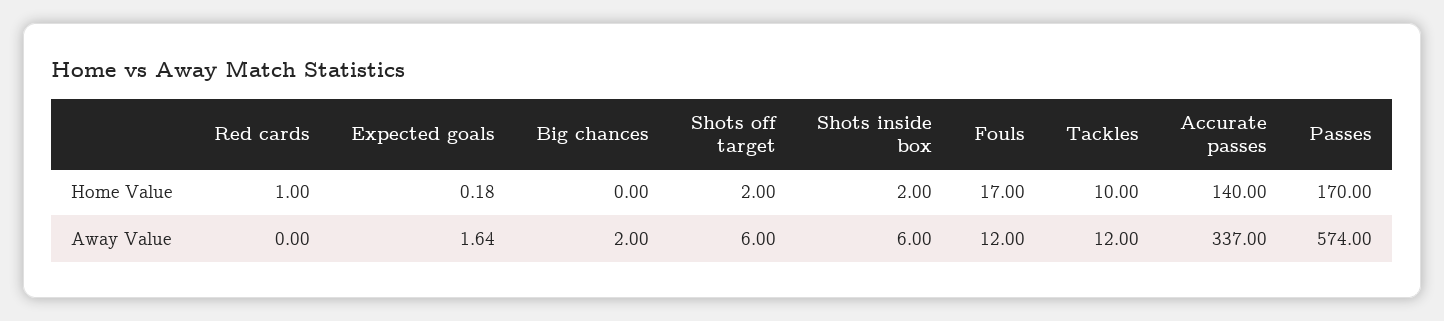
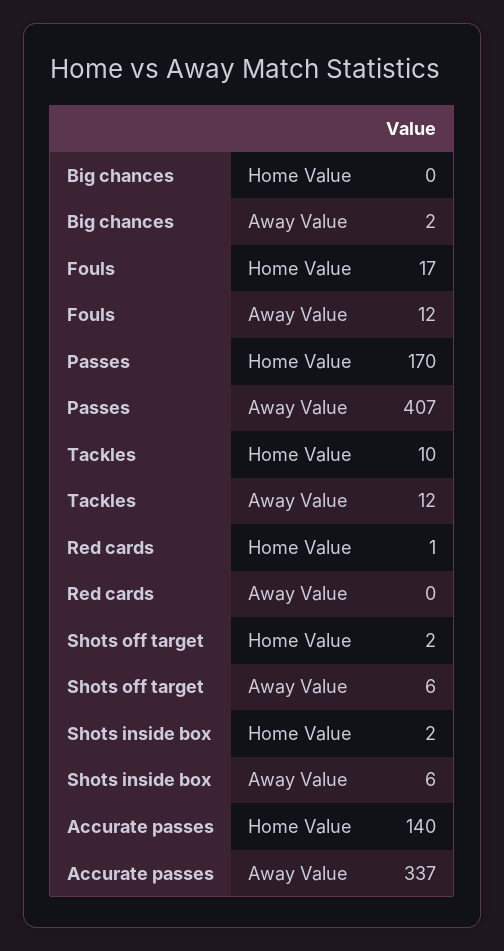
  {
    "Red cards": {
      "Home Value": 1,
      "Away Value": 0
    },
-   "Expected goals": {
-     "Home Value": 0.18,
-     "Away Value": 1.64
-   },
    "Big chances": {
      "Home Value": 0,
      "Away Value": 2
    },
    "Shots off target": {
      "Home Value": 2,
      "Away Value": 6
    },
    "Shots inside box": {
      "Home Value": 2,
      "Away Value": 6
    },
    "Fouls": {
      "Home Value": 17,
      "Away Value": 12
    },
    "Tackles": {
      "Home Value": 10,
      "Away Value": 12
    },
    "Accurate passes": {
      "Home Value": 140,
      "Away Value": 337
    },
    "Passes": {
      "Home Value": 170,
-     "Away Value": 574
+     "Away Value": 407
    }
  }

